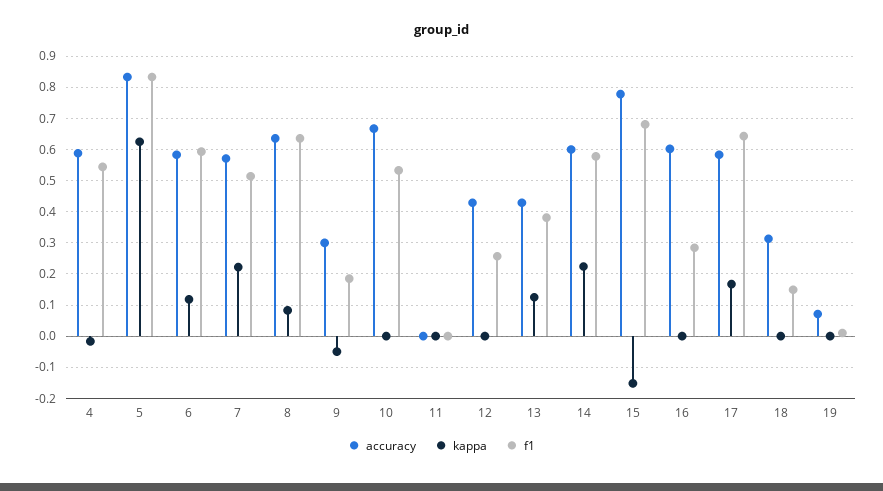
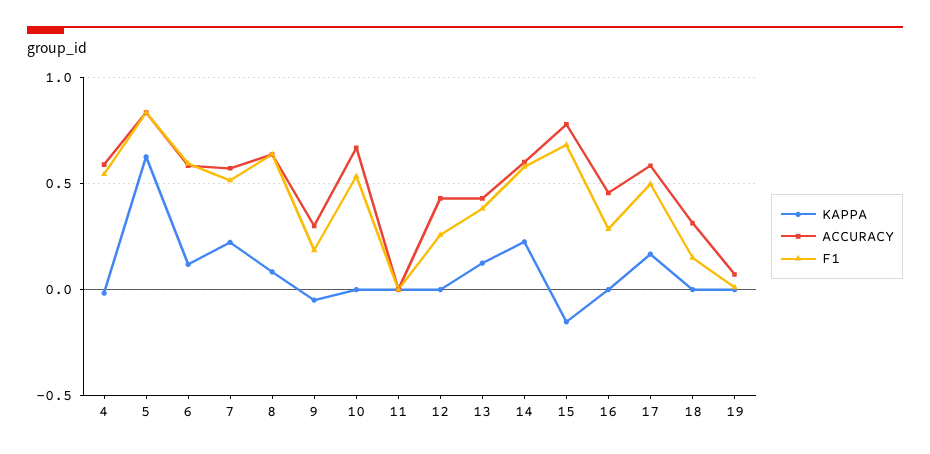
  {
    "accuracy": {
      "4": 0.58,
      "5": 0.84,
      "6": 0.58,
      "7": 0.58,
      "8": 0.64,
      "9": 0.3,
      "10": 0.66,
      "11": 0,
      "12": 0.42,
      "13": 0.42,
      "14": 0.6,
      "15": 0.78,
-     "16": 0.6,
+     "16": 0.45,
      "17": 0.58,
      "18": 0.32,
      "19": 0.08
    },
    "kappa": {
      "4": -0.02,
      "5": 0.62,
      "6": 0.12,
      "7": 0.22,
      "8": 0.08,
      "9": -0.06,
      "10": 0,
      "11": 0,
      "12": 0,
      "13": 0.12,
      "14": 0.22,
      "15": -0.16,
      "16": 0,
      "17": 0.16,
      "18": 0,
      "19": 0
    },
    "f1": {
      "4": 0.54,
      "5": 0.84,
      "6": 0.6,
      "7": 0.52,
      "8": 0.64,
      "9": 0.18,
      "10": 0.54,
      "11": 0,
      "12": 0.26,
      "13": 0.38,
      "14": 0.58,
      "15": 0.68,
      "16": 0.28,
-     "17": 0.64,
+     "17": 0.5,
      "18": 0.14,
      "19": 0.02
    }
  }

